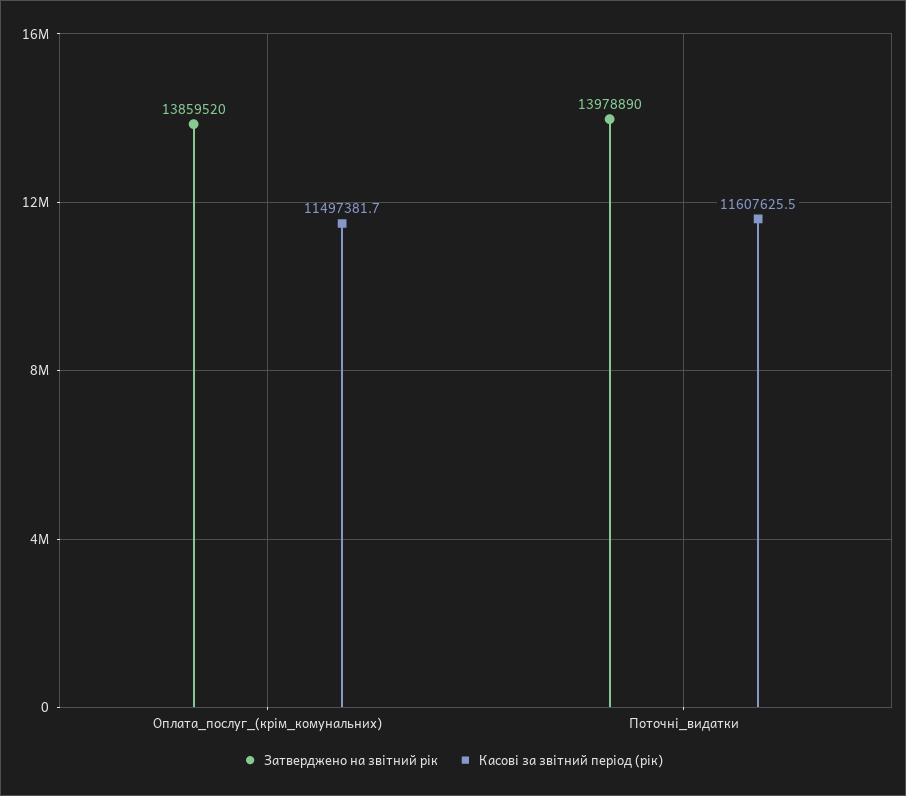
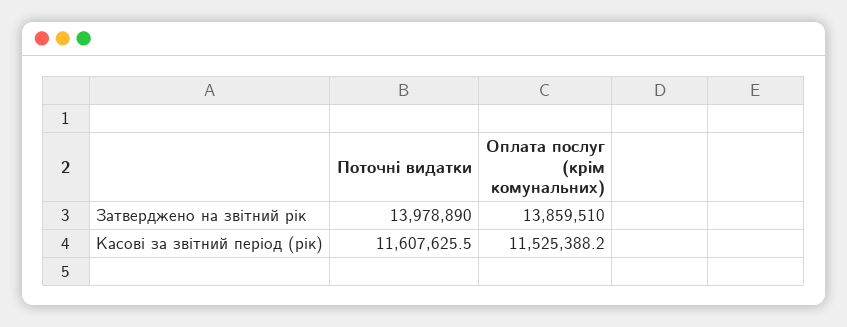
  {
    "Затверджено на звітний рік": {
-     "Оплата_послуг_(крім_комунальних)": 13859520,
+     "Оплата_послуг_(крім_комунальних)": 13859510,
      "Поточні_видатки": 13978890
    },
    "Касові за звітний період (рік)": {
-     "Оплата_послуг_(крім_комунальних)": 11497381.7,
+     "Оплата_послуг_(крім_комунальних)": 11525388.2,
      "Поточні_видатки": 11607625.5
    }
  }

